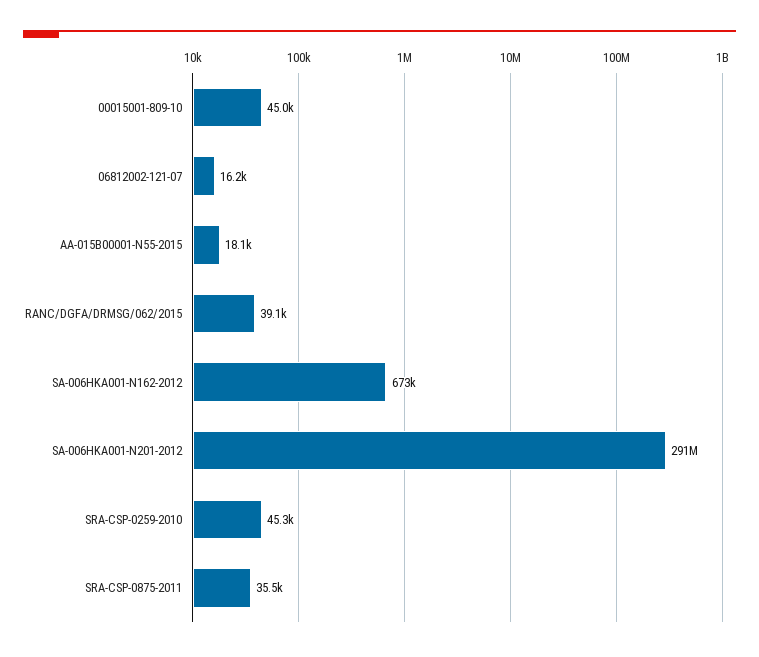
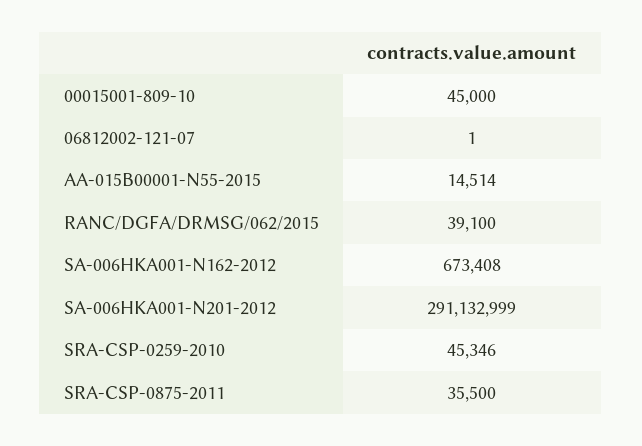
  {
    "00015001-809-10": 45000,
-   "06812002-121-07": 16200,
+   "06812002-121-07": 1,
-   "AA-015B00001-N55-2015": 18100,
+   "AA-015B00001-N55-2015": 14514,
    "RANC/DGFA/DRMSG/062/2015": 39100,
    "SA-006HKA001-N162-2012": 673408,
    "SA-006HKA001-N201-2012": 291132999,
    "SRA-CSP-0259-2010": 45346,
    "SRA-CSP-0875-2011": 35500
  }

